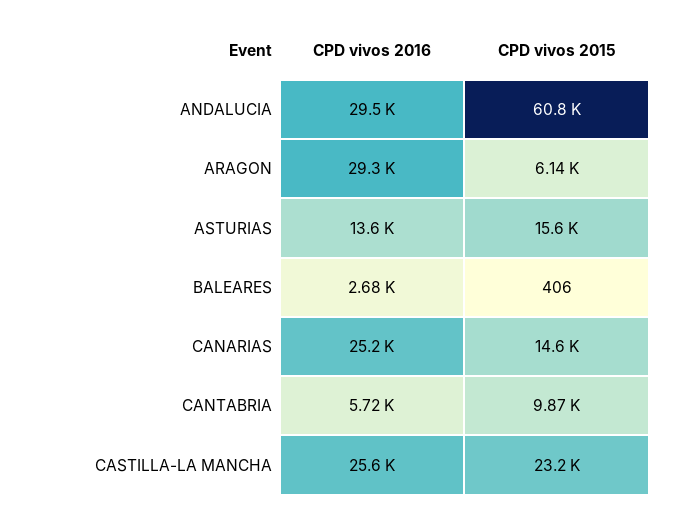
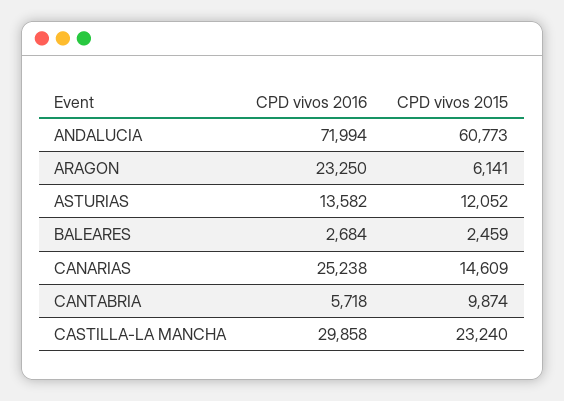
  {
    "CPD vivos 2016": {
-     "ANDALUCIA": 29500,
+     "ANDALUCIA": 71994,
-     "ARAGON": 29300,
+     "ARAGON": 23250,
      "ASTURIAS": 13582,
      "BALEARES": 2684,
      "CANARIAS": 25238,
      "CANTABRIA": 5718,
-     "CASTILLA-LA MANCHA": 25600
+     "CASTILLA-LA MANCHA": 29858
    },
    "CPD vivos 2015": {
      "ANDALUCIA": 60773,
      "ARAGON": 6141,
-     "ASTURIAS": 15600,
+     "ASTURIAS": 12052,
-     "BALEARES": 406,
+     "BALEARES": 2459,
      "CANARIAS": 14609,
      "CANTABRIA": 9874,
      "CASTILLA-LA MANCHA": 23240
    }
  }

